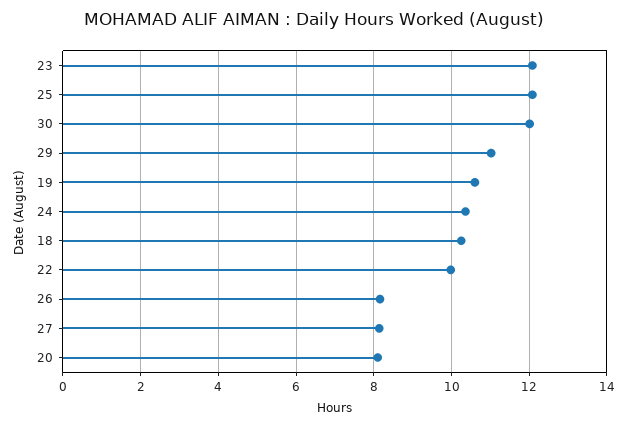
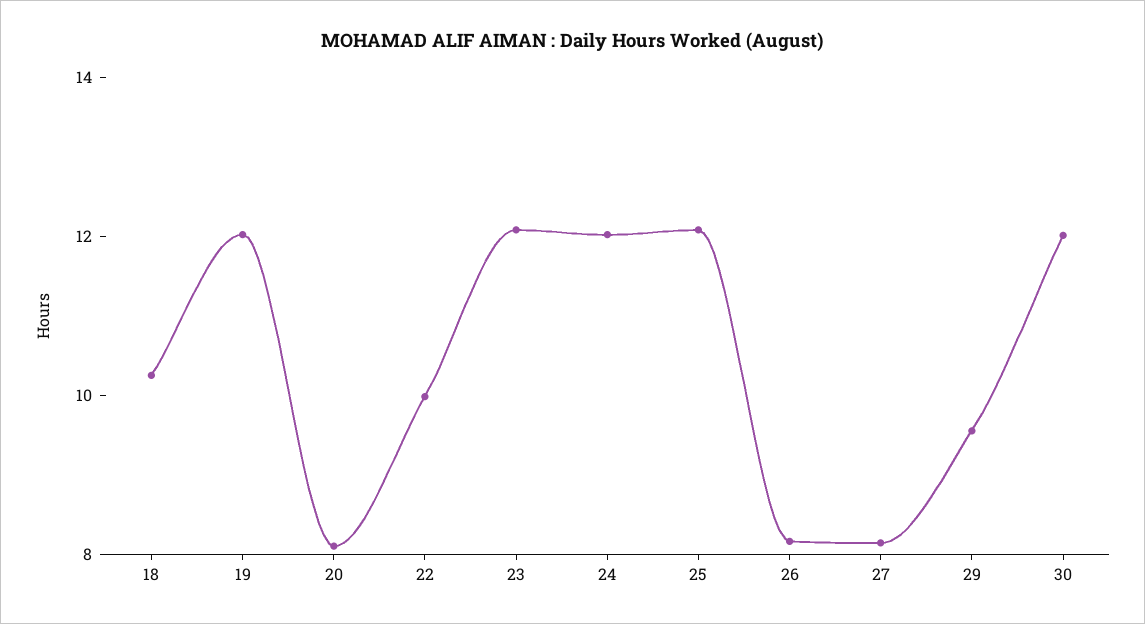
  {
    "23": 12,
    "25": 12,
    "30": 12,
-   "29": 11,
+   "29": 9.5,
-   "19": 10.6,
+   "19": 12,
-   "24": 10.4,
+   "24": 12,
    "18": 10.2,
    "22": 10,
    "26": 8.2,
    "27": 8.2,
    "20": 8.2
  }

